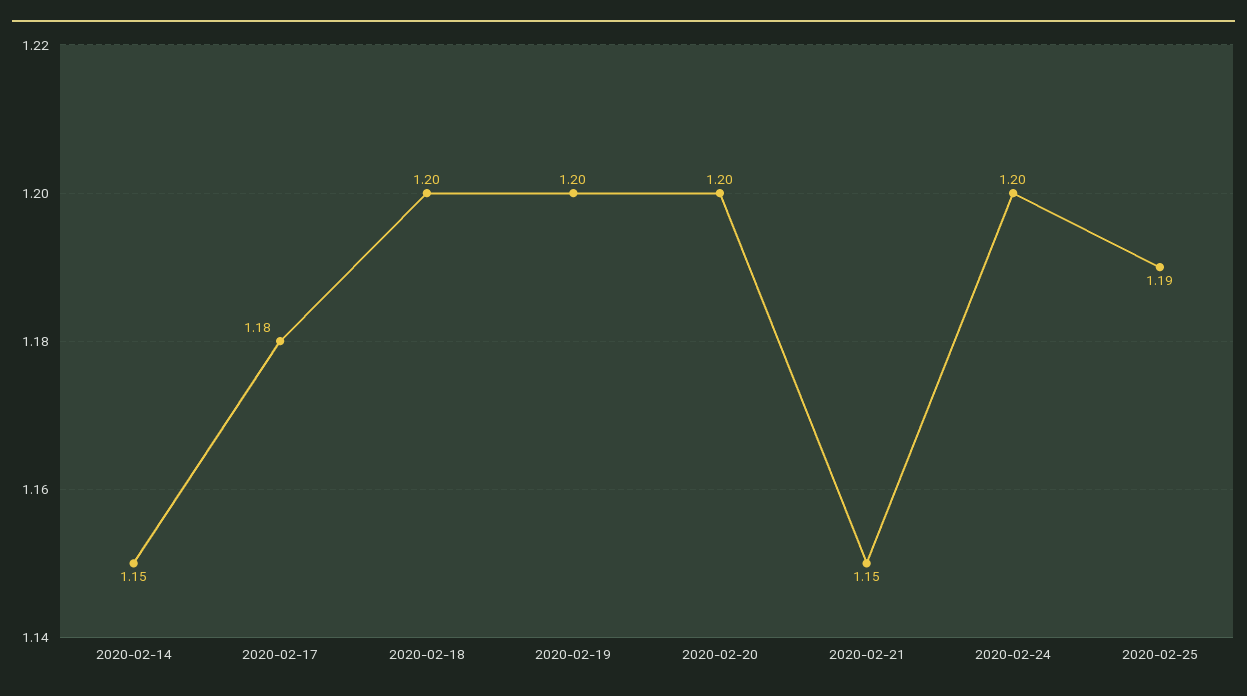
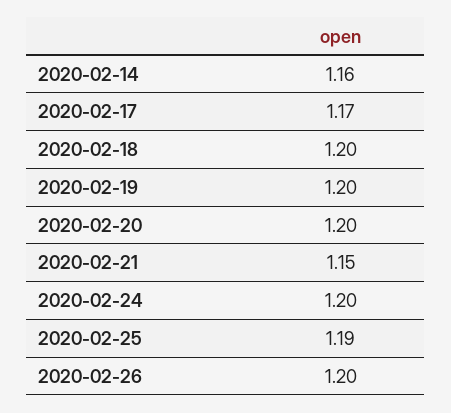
  {
-   "2020-02-14": 1.15,
+   "2020-02-14": 1.16,
-   "2020-02-17": 1.18,
+   "2020-02-17": 1.17,
    "2020-02-18": 1.2,
    "2020-02-19": 1.2,
    "2020-02-20": 1.2,
    "2020-02-21": 1.15,
    "2020-02-24": 1.2,
-   "2020-02-25": 1.19
+   "2020-02-25": 1.19,
+   "2020-02-26": 1.2
  }

